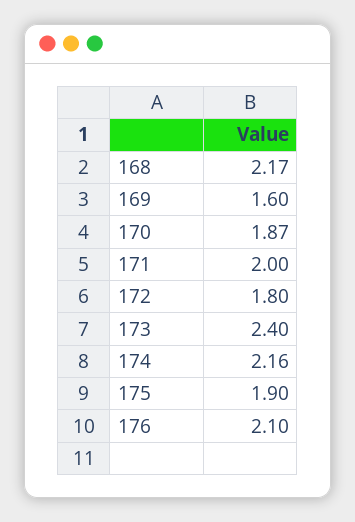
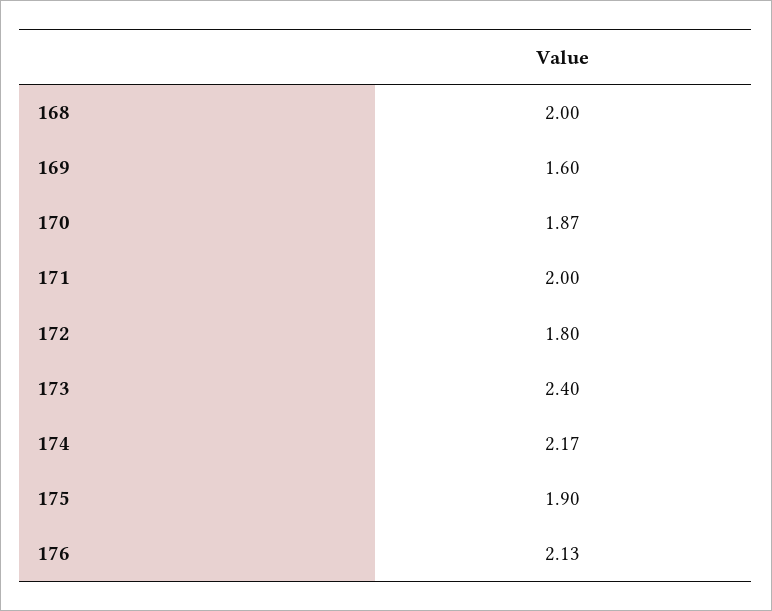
  {
-   "168": 2.17,
+   "168": 2,
    "169": 1.6,
    "170": 1.87,
    "171": 2,
    "172": 1.8,
    "173": 2.4,
-   "174": 2.16,
+   "174": 2.17,
    "175": 1.9,
-   "176": 2.1
+   "176": 2.13
  }

